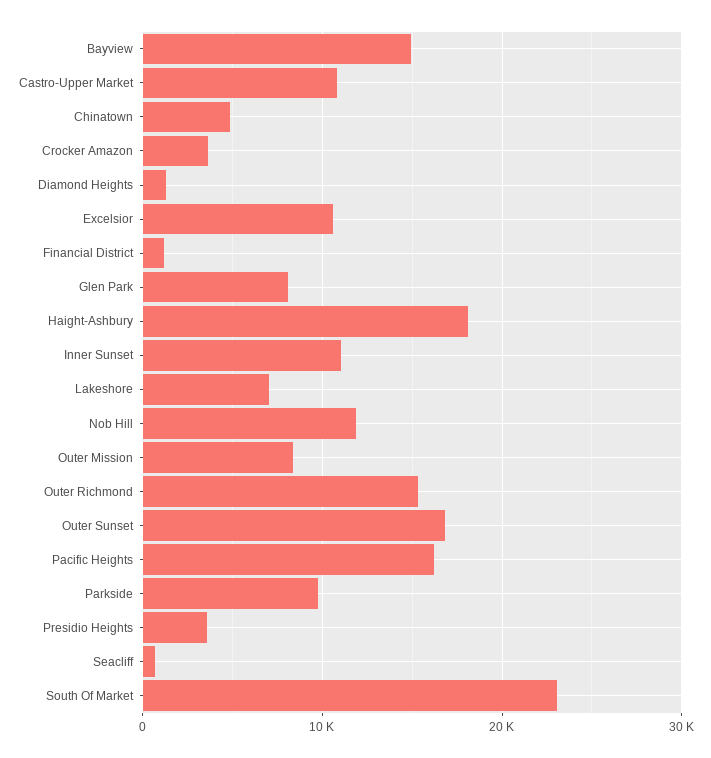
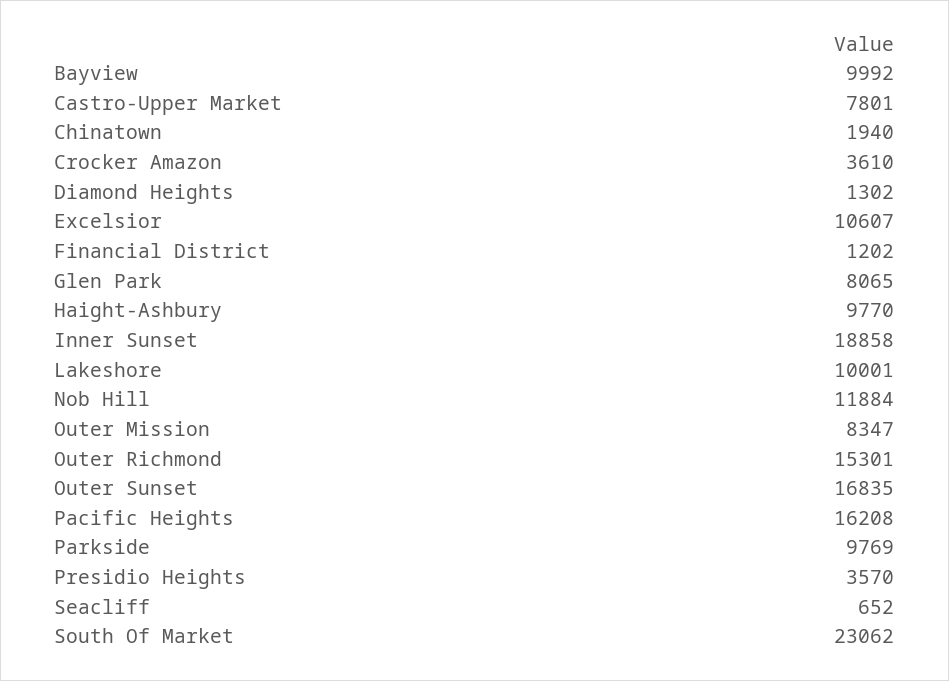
  {
-   "Bayview": 15000,
+   "Bayview": 9992,
-   "Castro-Upper Market": 11000,
+   "Castro-Upper Market": 7801,
-   "Chinatown": 5000,
+   "Chinatown": 1940,
    "Crocker Amazon": 3610,
    "Diamond Heights": 1302,
    "Excelsior": 10607,
    "Financial District": 1202,
    "Glen Park": 8065,
-   "Haight-Ashbury": 18000,
+   "Haight-Ashbury": 9770,
-   "Inner Sunset": 11000,
+   "Inner Sunset": 18858,
-   "Lakeshore": 7000,
+   "Lakeshore": 10001,
    "Nob Hill": 11884,
    "Outer Mission": 8347,
    "Outer Richmond": 15301,
    "Outer Sunset": 16835,
    "Pacific Heights": 16208,
    "Parkside": 9769,
    "Presidio Heights": 3570,
    "Seacliff": 652,
    "South Of Market": 23062
  }

